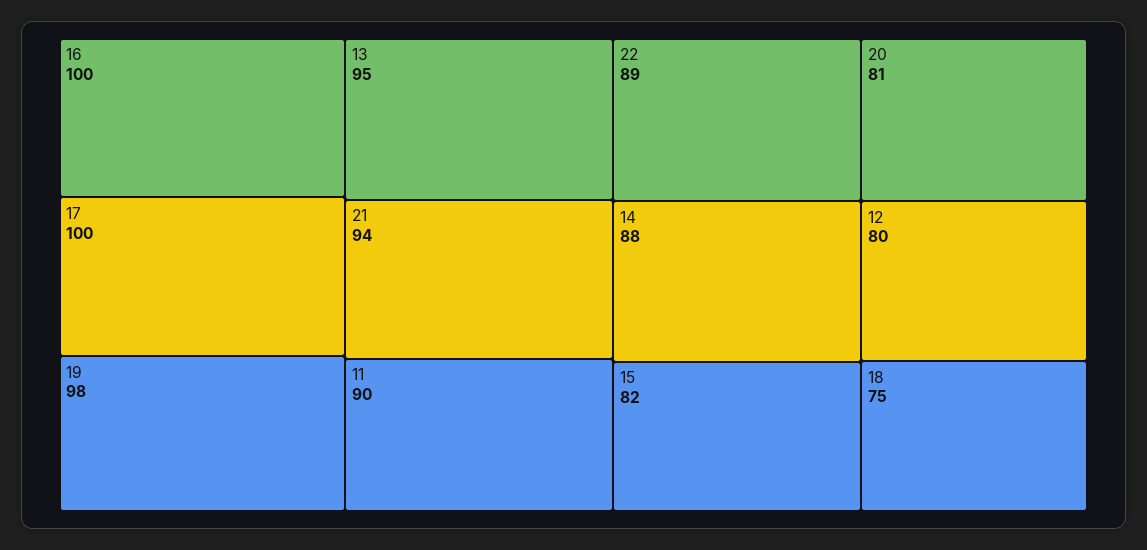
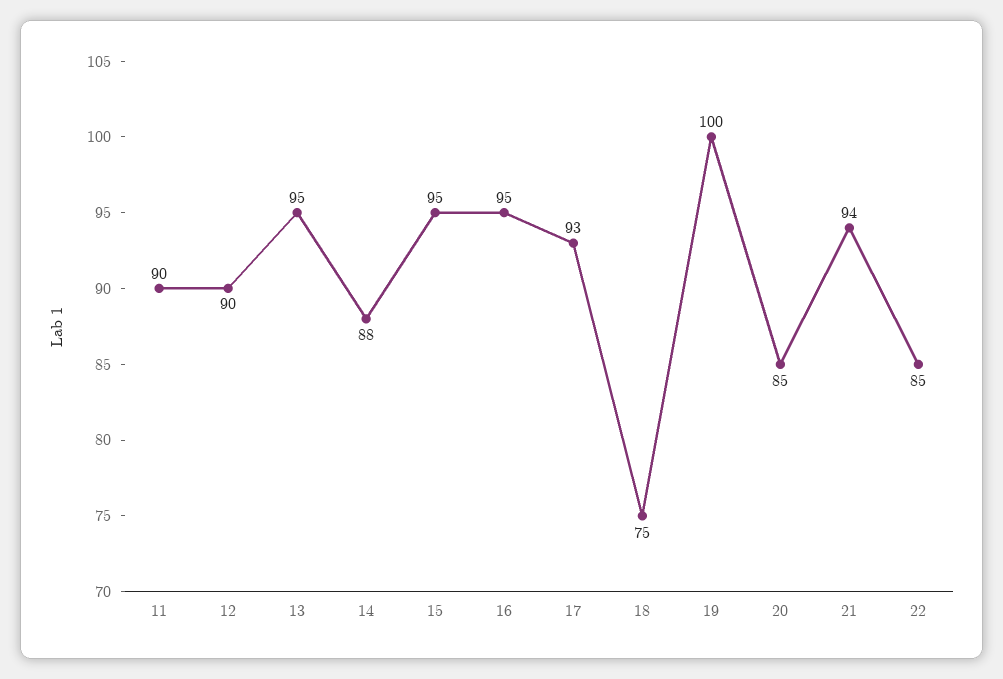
  {
-   "16": 100,
+   "16": 95,
-   "17": 100,
+   "17": 93,
-   "19": 98,
+   "19": 100,
    "13": 95,
    "21": 94,
    "11": 90,
-   "22": 89,
+   "22": 85,
    "14": 88,
-   "15": 82,
+   "15": 95,
-   "20": 81,
+   "20": 85,
-   "12": 80,
+   "12": 90,
    "18": 75
  }

